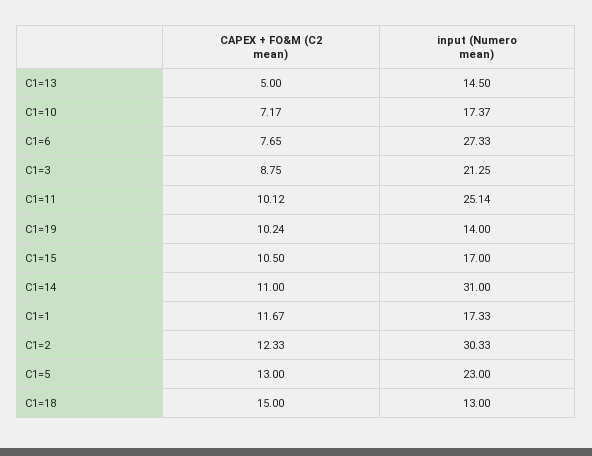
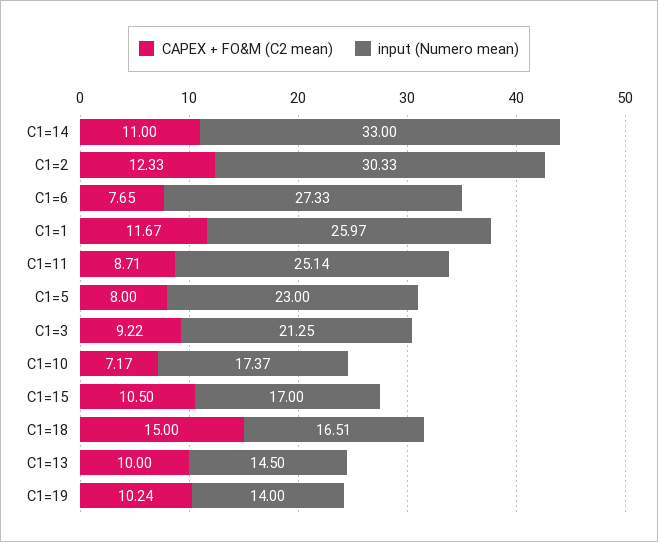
  {
    "CAPEX + FO&M (C2 mean)": {
-     "C1=13": 5,
+     "C1=13": 10,
      "C1=10": 7.17,
      "C1=6": 7.65,
-     "C1=3": 8.75,
+     "C1=3": 9.22,
-     "C1=11": 10.12,
+     "C1=11": 8.71,
      "C1=19": 10.24,
      "C1=15": 10.5,
      "C1=14": 11,
      "C1=1": 11.67,
      "C1=2": 12.33,
-     "C1=5": 13,
+     "C1=5": 8,
      "C1=18": 15
    },
    "input (Numero mean)": {
      "C1=13": 14.5,
      "C1=10": 17.37,
      "C1=6": 27.33,
      "C1=3": 21.25,
      "C1=11": 25.14,
      "C1=19": 14,
      "C1=15": 17,
-     "C1=14": 31,
+     "C1=14": 33,
-     "C1=1": 17.33,
+     "C1=1": 25.97,
      "C1=2": 30.33,
      "C1=5": 23,
-     "C1=18": 13
+     "C1=18": 16.51
    }
  }

